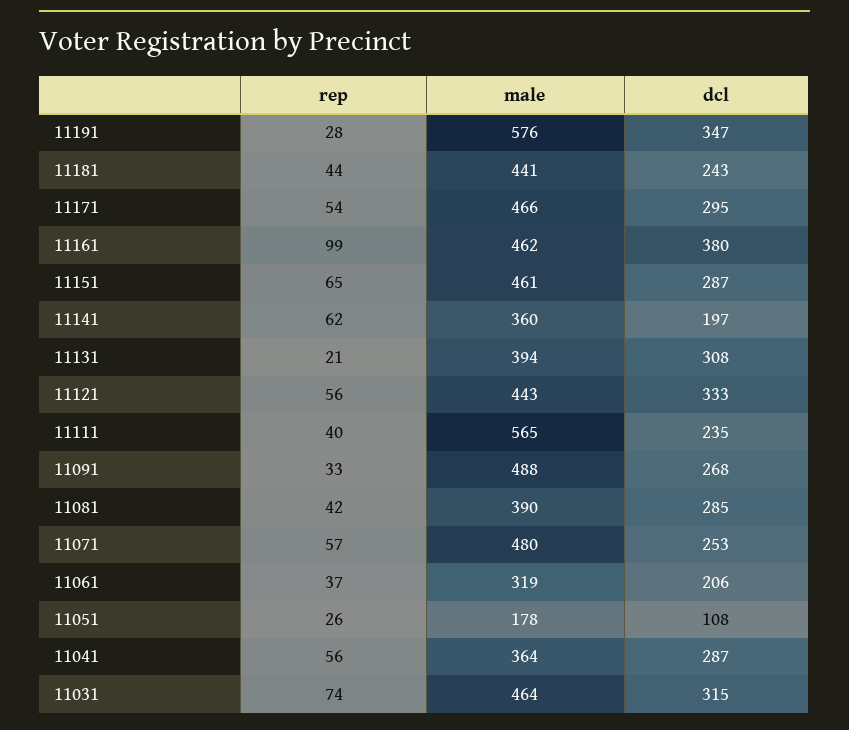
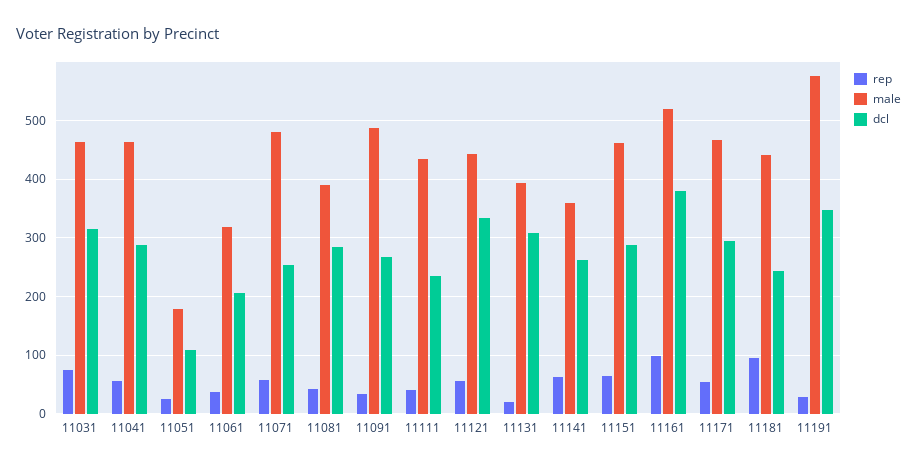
  {
    "rep": {
      "11191": 28,
-     "11181": 44,
+     "11181": 100,
      "11171": 54,
      "11161": 99,
      "11151": 65,
      "11141": 62,
      "11131": 21,
      "11121": 56,
      "11111": 40,
      "11091": 33,
      "11081": 42,
      "11071": 57,
      "11061": 37,
      "11051": 26,
      "11041": 56,
      "11031": 74
    },
    "male": {
      "11191": 576,
      "11181": 441,
      "11171": 466,
-     "11161": 462,
+     "11161": 520,
      "11151": 461,
      "11141": 360,
      "11131": 394,
      "11121": 443,
-     "11111": 565,
+     "11111": 440,
      "11091": 488,
      "11081": 390,
      "11071": 480,
      "11061": 319,
      "11051": 178,
-     "11041": 364,
+     "11041": 460,
      "11031": 464
    },
    "dcl": {
      "11191": 347,
      "11181": 243,
      "11171": 295,
      "11161": 380,
      "11151": 287,
-     "11141": 197,
+     "11141": 260,
      "11131": 308,
      "11121": 333,
      "11111": 235,
      "11091": 268,
      "11081": 285,
      "11071": 253,
      "11061": 206,
      "11051": 108,
      "11041": 287,
      "11031": 315
    }
  }

